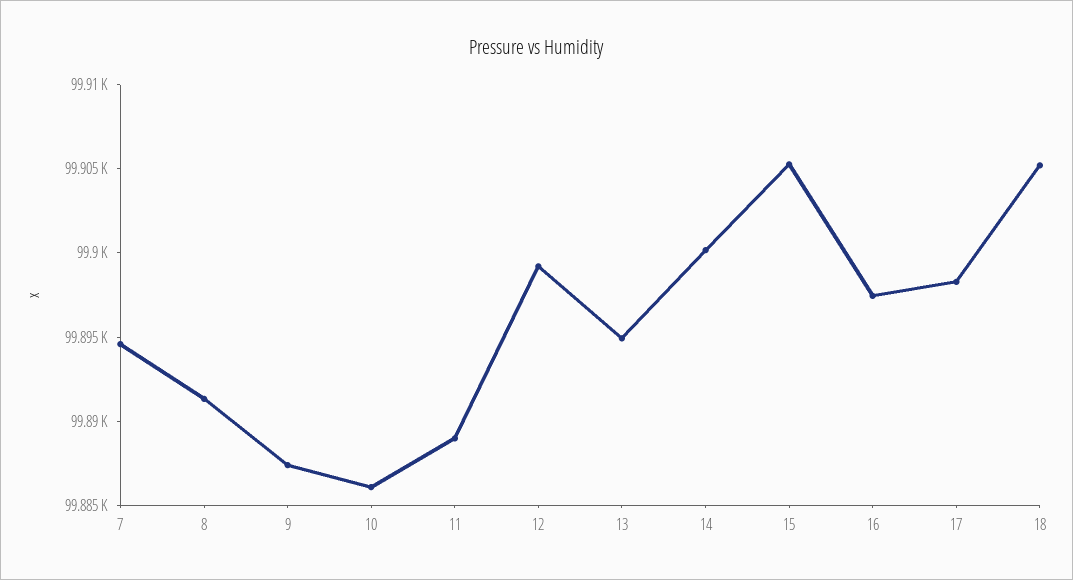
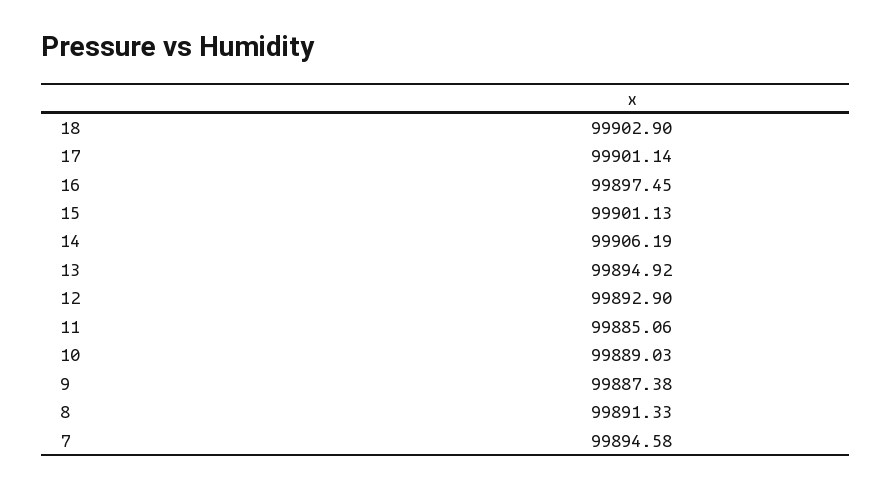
  {
    "7": 99894.58,
    "8": 99891.33,
    "9": 99887.38,
-   "10": 99886,
+   "10": 99889.03,
-   "11": 99889,
+   "11": 99885.06,
-   "12": 99899,
+   "12": 99892.9,
    "13": 99894.92,
-   "14": 99900,
+   "14": 99906.19,
-   "15": 99905,
+   "15": 99901.13,
    "16": 99897.45,
-   "17": 99898,
+   "17": 99901.14,
-   "18": 99905
+   "18": 99902.9
  }

